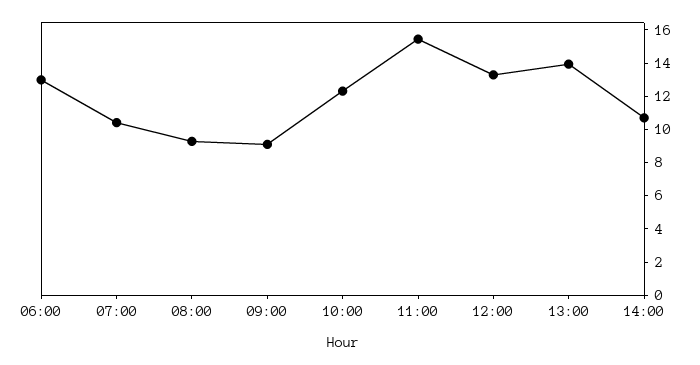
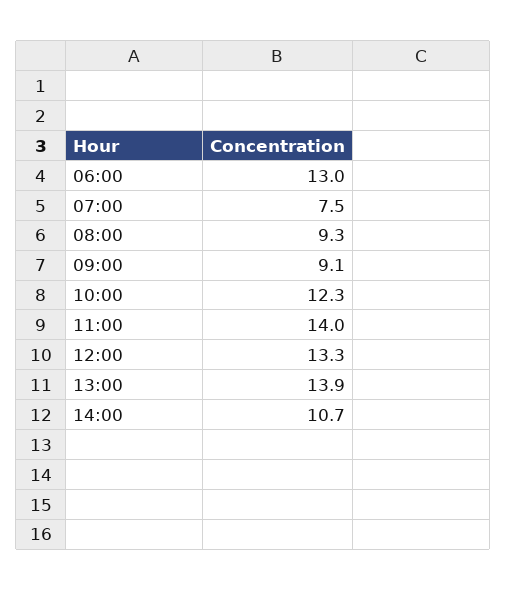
  {
    "06:00": 13,
-   "07:00": 10.5,
+   "07:00": 7.5,
    "08:00": 9.3,
    "09:00": 9.1,
    "10:00": 12.3,
-   "11:00": 15.5,
+   "11:00": 14,
    "12:00": 13.3,
    "13:00": 13.9,
    "14:00": 10.7
  }

